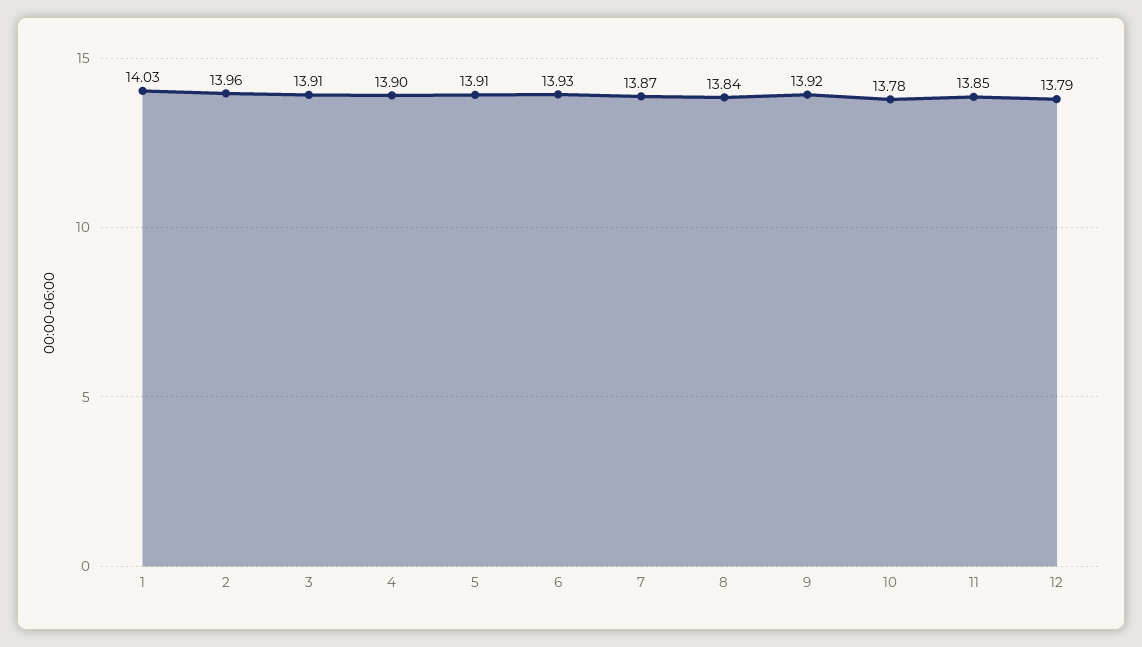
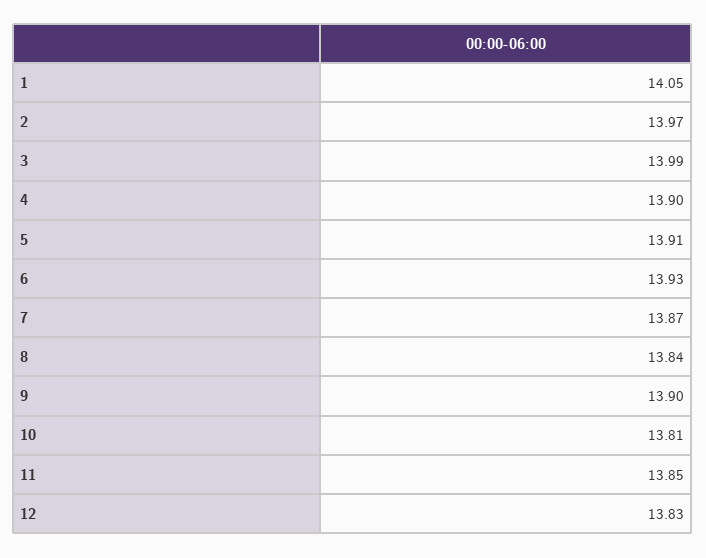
  {
-   "1": 14.03,
+   "1": 14.05,
-   "2": 13.96,
+   "2": 13.97,
-   "3": 13.91,
+   "3": 13.99,
    "4": 13.9,
    "5": 13.91,
    "6": 13.93,
    "7": 13.87,
    "8": 13.84,
-   "9": 13.92,
+   "9": 13.9,
-   "10": 13.78,
+   "10": 13.81,
    "11": 13.85,
-   "12": 13.79
+   "12": 13.83
  }

